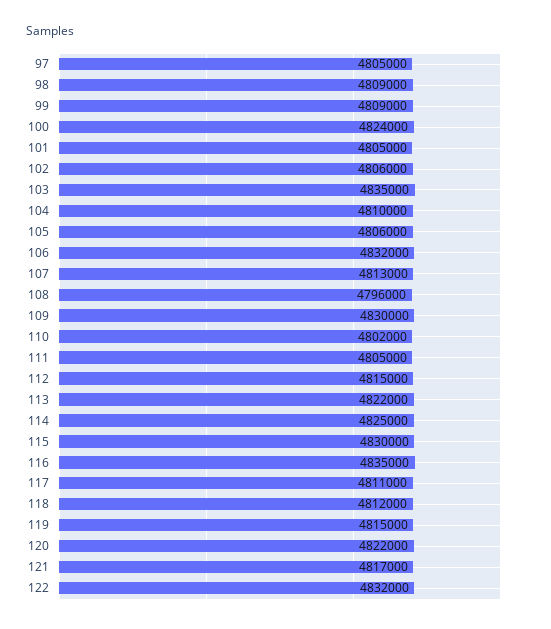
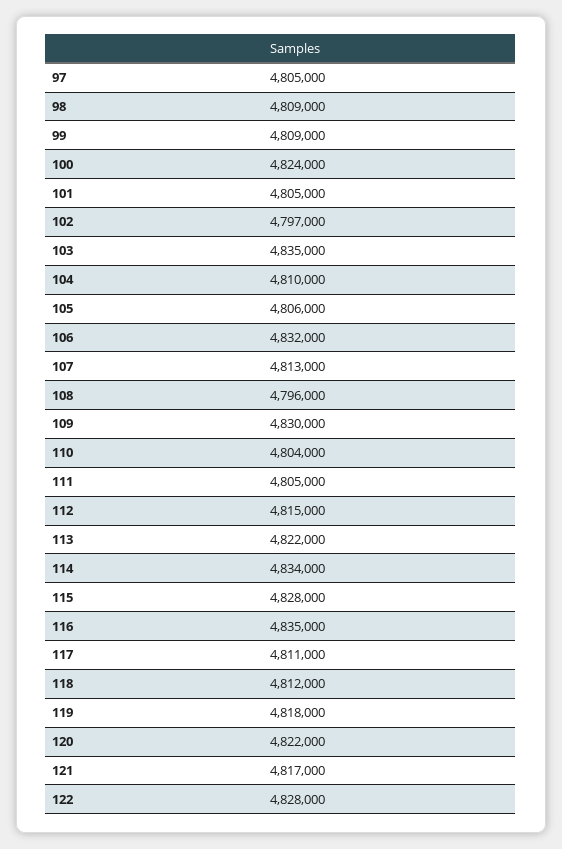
  {
    "97": 4805000,
    "98": 4809000,
    "99": 4809000,
    "100": 4824000,
    "101": 4805000,
-   "102": 4806000,
+   "102": 4797000,
    "103": 4835000,
    "104": 4810000,
    "105": 4806000,
    "106": 4832000,
    "107": 4813000,
    "108": 4796000,
    "109": 4830000,
-   "110": 4802000,
+   "110": 4804000,
    "111": 4805000,
    "112": 4815000,
    "113": 4822000,
-   "114": 4825000,
+   "114": 4834000,
-   "115": 4830000,
+   "115": 4828000,
    "116": 4835000,
    "117": 4811000,
    "118": 4812000,
-   "119": 4815000,
+   "119": 4818000,
    "120": 4822000,
    "121": 4817000,
-   "122": 4832000
+   "122": 4828000
  }

